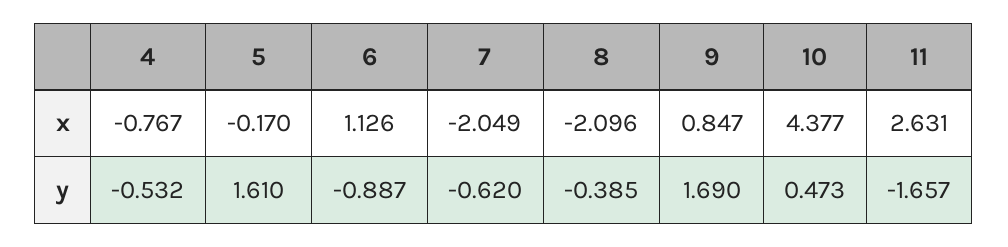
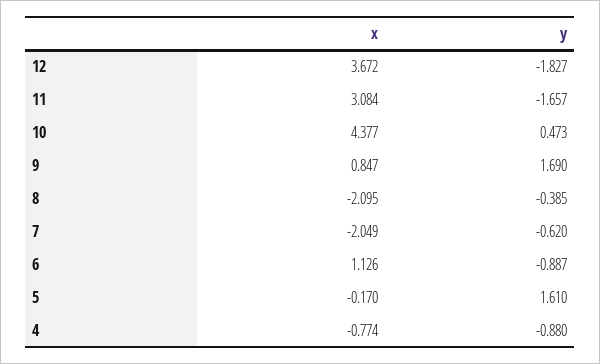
  {
    "4": {
-     "x": -0.767,
+     "x": -0.774,
-     "y": -0.532
+     "y": -0.88
    },
    "5": {
      "x": -0.17,
      "y": 1.61
    },
    "6": {
      "x": 1.126,
      "y": -0.887
    },
    "7": {
      "x": -2.049,
      "y": -0.62
    },
    "8": {
-     "x": -2.096,
+     "x": -2.095,
      "y": -0.385
    },
    "9": {
      "x": 0.847,
      "y": 1.69
    },
    "10": {
      "x": 4.377,
      "y": 0.473
    },
    "11": {
-     "x": 2.631,
+     "x": 3.084,
      "y": -1.657
-   }
+   },
+   "12": {
+     "x": 3.672,
+     "y": -1.827
+   }
  }

